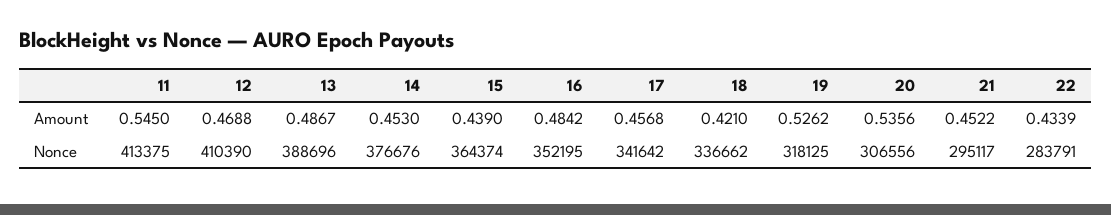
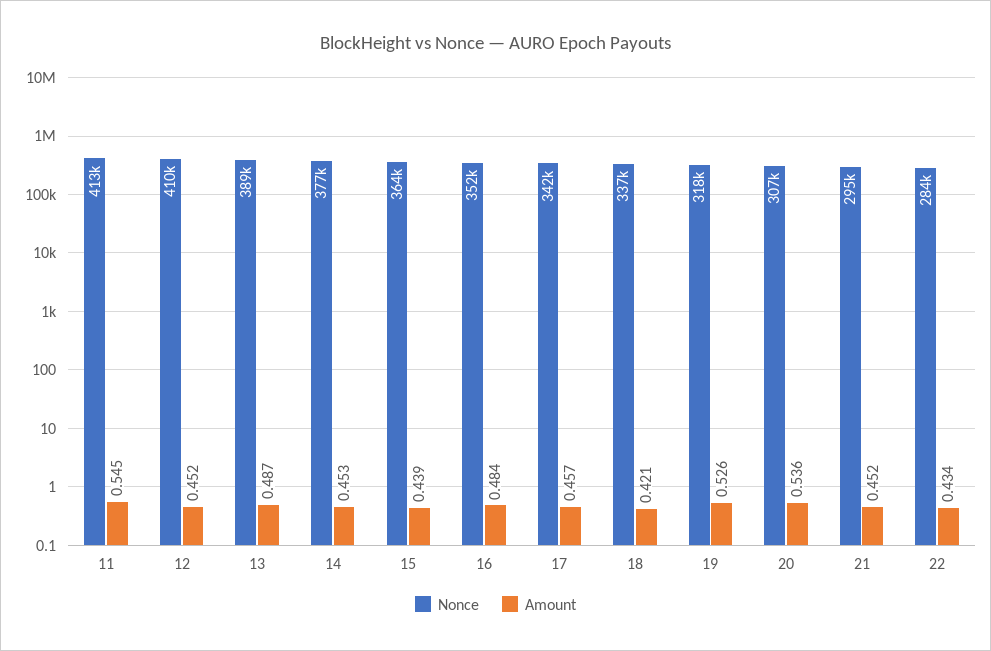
  {
    "Amount": {
      "11": 0.545,
-     "12": 0.4688,
+     "12": 0.452,
      "13": 0.4867,
      "14": 0.453,
      "15": 0.439,
      "16": 0.4842,
      "17": 0.4568,
      "18": 0.421,
      "19": 0.5262,
      "20": 0.5356,
      "21": 0.4522,
      "22": 0.4339
    },
    "Nonce": {
      "11": 413375,
      "12": 410390,
      "13": 388696,
      "14": 376676,
      "15": 364374,
      "16": 352195,
      "17": 341642,
      "18": 336662,
      "19": 318125,
      "20": 306556,
      "21": 295117,
      "22": 283791
    }
  }

